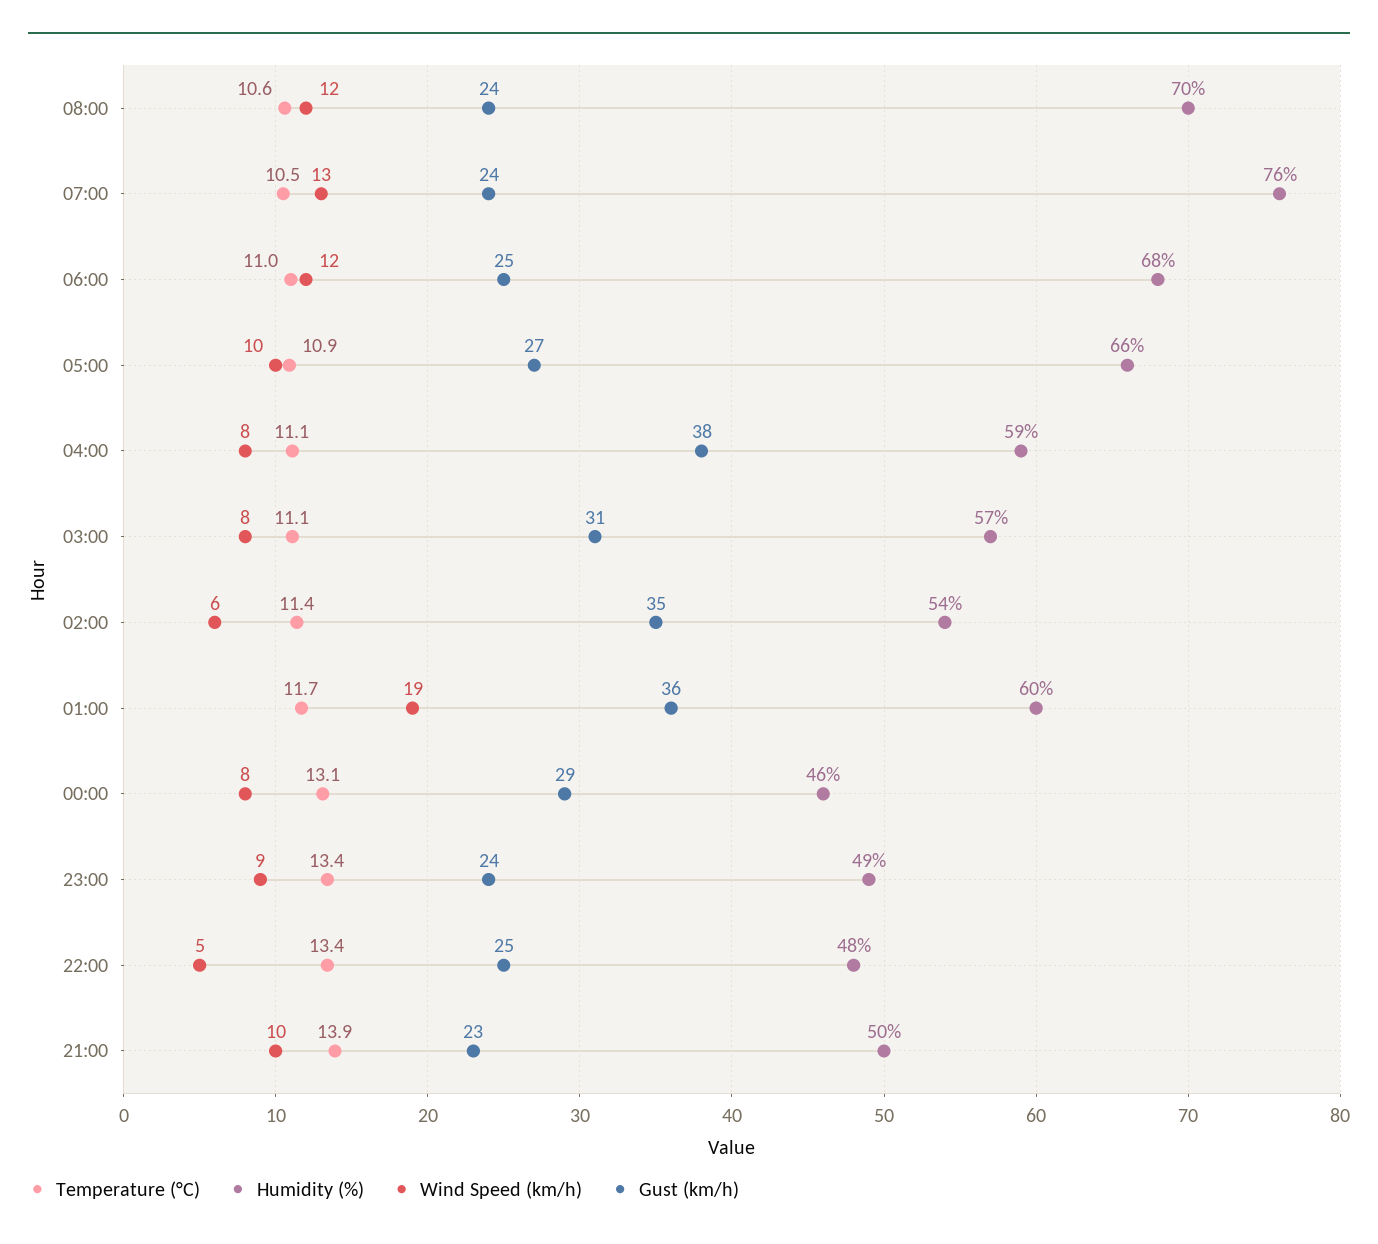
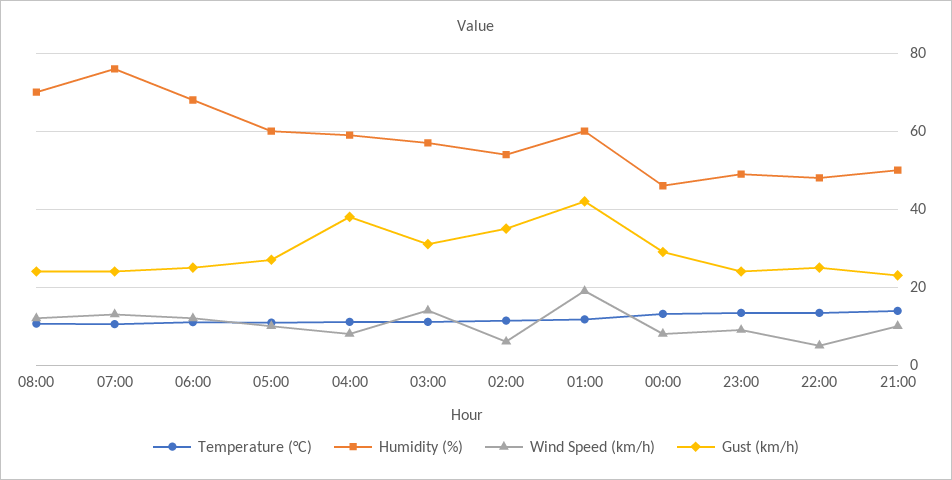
  {
    "Temperature (°C)": {
      "08:00": 10.6,
      "07:00": 10.5,
      "06:00": 11,
      "05:00": 10.9,
      "04:00": 11.1,
      "03:00": 11.1,
      "02:00": 11.4,
      "01:00": 11.7,
      "00:00": 13.1,
      "23:00": 13.4,
      "22:00": 13.4,
      "21:00": 13.9
    },
    "Humidity (%)": {
      "08:00": 70,
      "07:00": 76,
      "06:00": 68,
-     "05:00": 66,
+     "05:00": 60,
      "04:00": 59,
      "03:00": 57,
      "02:00": 54,
      "01:00": 60,
      "00:00": 46,
      "23:00": 49,
      "22:00": 48,
      "21:00": 50
    },
    "Wind Speed (km/h)": {
      "08:00": 12,
      "07:00": 13,
      "06:00": 12,
      "05:00": 10,
      "04:00": 8,
-     "03:00": 8,
+     "03:00": 14,
      "02:00": 6,
      "01:00": 19,
      "00:00": 8,
      "23:00": 9,
      "22:00": 5,
      "21:00": 10
    },
    "Gust (km/h)": {
      "08:00": 24,
      "07:00": 24,
      "06:00": 25,
      "05:00": 27,
      "04:00": 38,
      "03:00": 31,
      "02:00": 35,
-     "01:00": 36,
+     "01:00": 42,
      "00:00": 29,
      "23:00": 24,
      "22:00": 25,
      "21:00": 23
    }
  }

